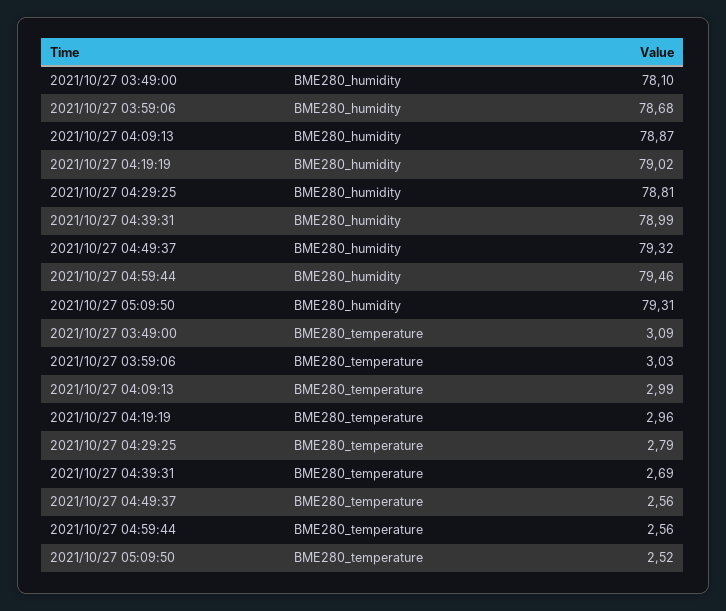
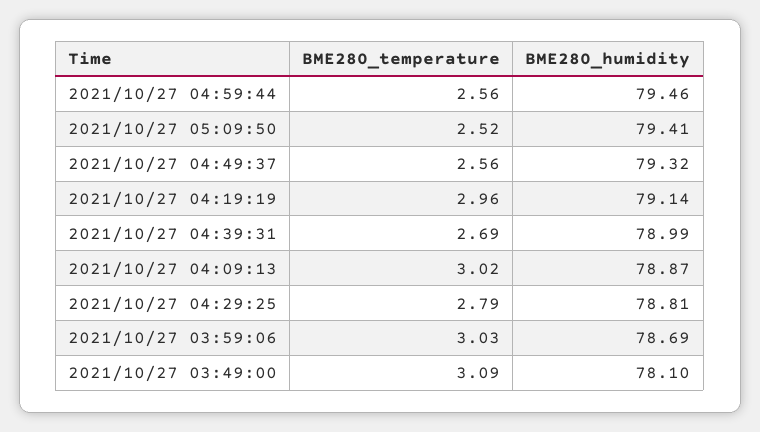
  {
    "2021/10/27 03:49:00": {
      "BME280_humidity": 78.1,
      "BME280_temperature": 3.09
    },
    "2021/10/27 03:59:06": {
-     "BME280_humidity": 78.68,
+     "BME280_humidity": 78.69,
      "BME280_temperature": 3.03
    },
    "2021/10/27 04:09:13": {
      "BME280_humidity": 78.87,
-     "BME280_temperature": 2.99
+     "BME280_temperature": 3.02
    },
    "2021/10/27 04:19:19": {
-     "BME280_humidity": 79.02,
+     "BME280_humidity": 79.14,
      "BME280_temperature": 2.96
    },
    "2021/10/27 04:29:25": {
      "BME280_humidity": 78.81,
      "BME280_temperature": 2.79
    },
    "2021/10/27 04:39:31": {
      "BME280_humidity": 78.99,
      "BME280_temperature": 2.69
    },
    "2021/10/27 04:49:37": {
      "BME280_humidity": 79.32,
      "BME280_temperature": 2.56
    },
    "2021/10/27 04:59:44": {
      "BME280_humidity": 79.46,
      "BME280_temperature": 2.56
    },
    "2021/10/27 05:09:50": {
-     "BME280_humidity": 79.31,
+     "BME280_humidity": 79.41,
      "BME280_temperature": 2.52
    }
  }

